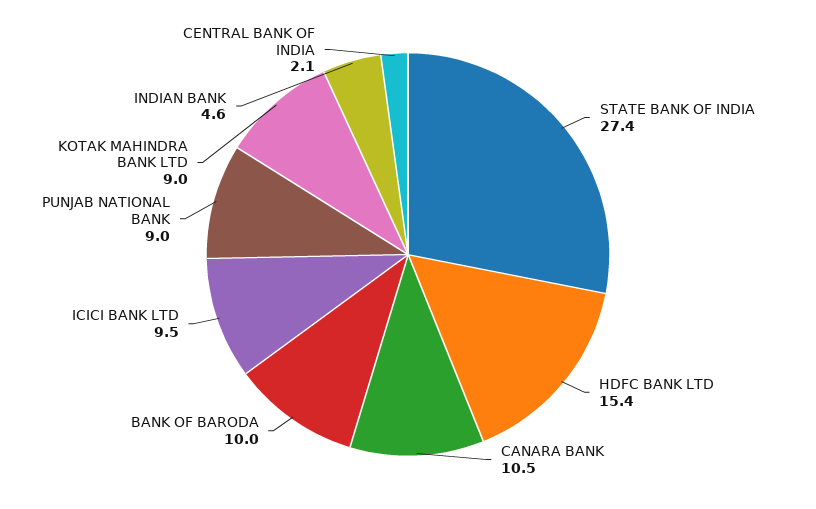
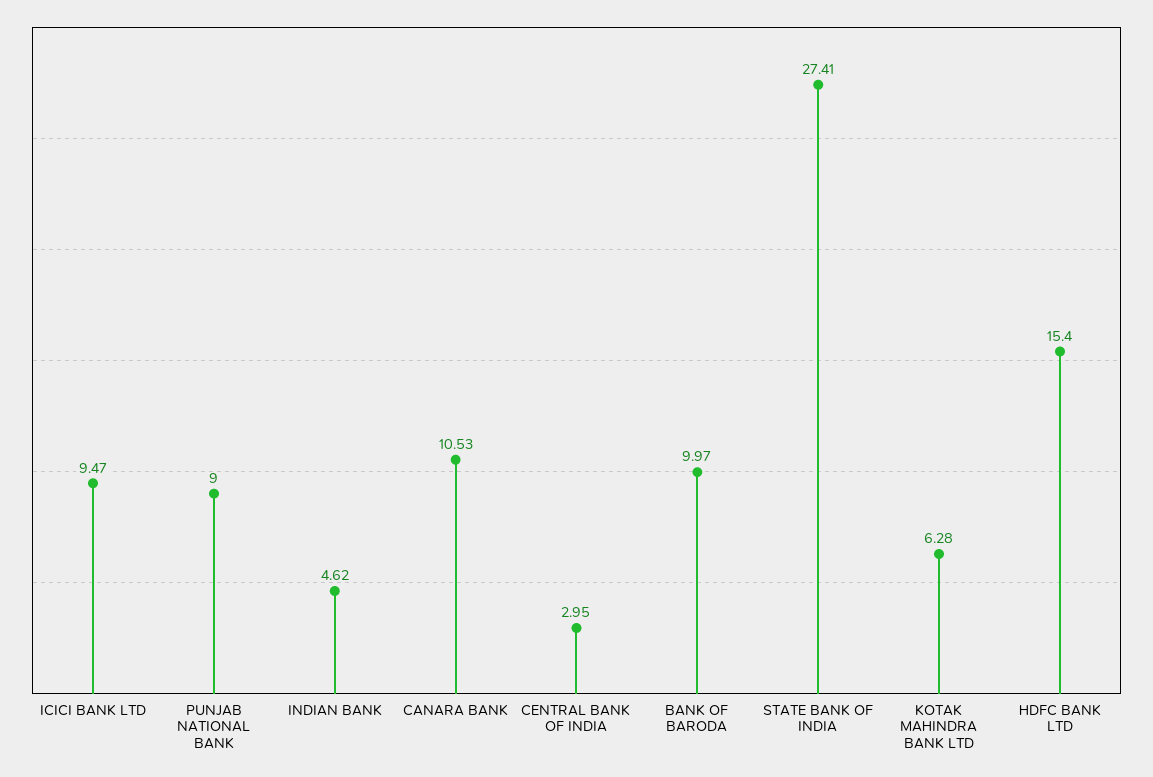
  {
    "STATE BANK OF INDIA": 27.41,
    "HDFC BANK LTD": 15.4,
    "CANARA BANK": 10.53,
    "BANK OF BARODA": 9.97,
    "ICICI BANK LTD": 9.47,
    "PUNJAB NATIONAL BANK": 9,
-   "KOTAK MAHINDRA BANK LTD": 9,
+   "KOTAK MAHINDRA BANK LTD": 6.28,
    "INDIAN BANK": 4.62,
-   "CENTRAL BANK OF INDIA": 2.1
+   "CENTRAL BANK OF INDIA": 2.95
  }

